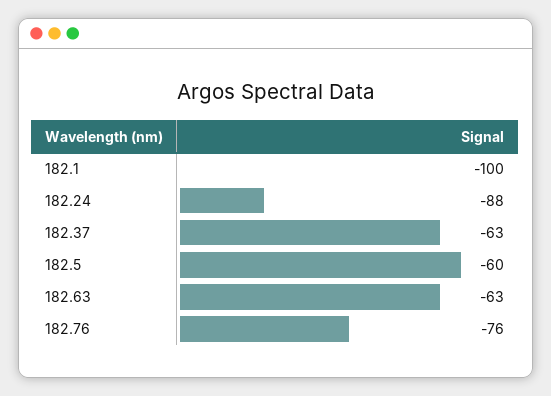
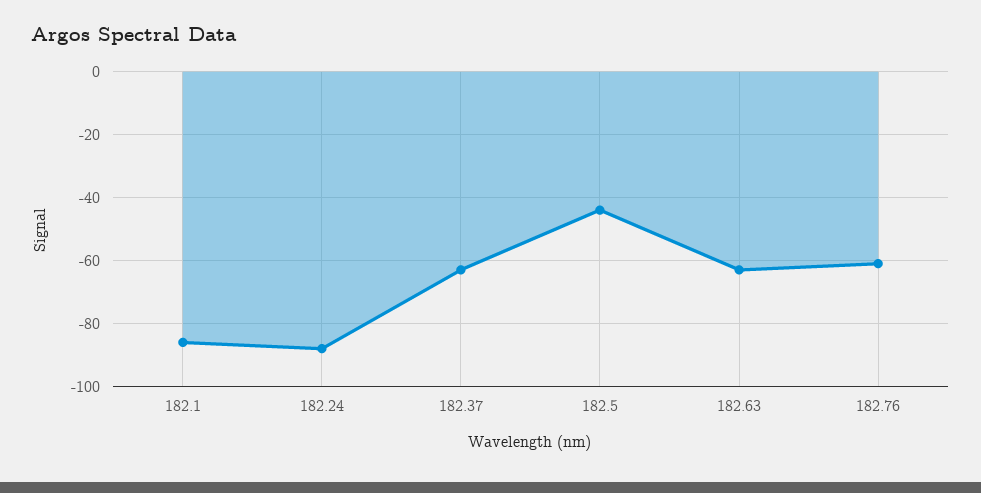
  {
-   "182.1": -100,
+   "182.1": -85,
    "182.24": -88,
    "182.37": -63,
-   "182.5": -60,
+   "182.5": -45,
    "182.63": -63,
-   "182.76": -76
+   "182.76": -60
  }

